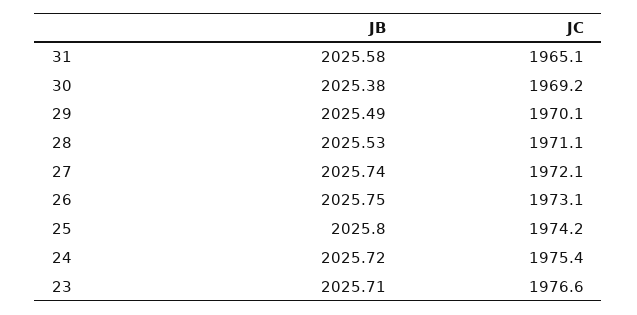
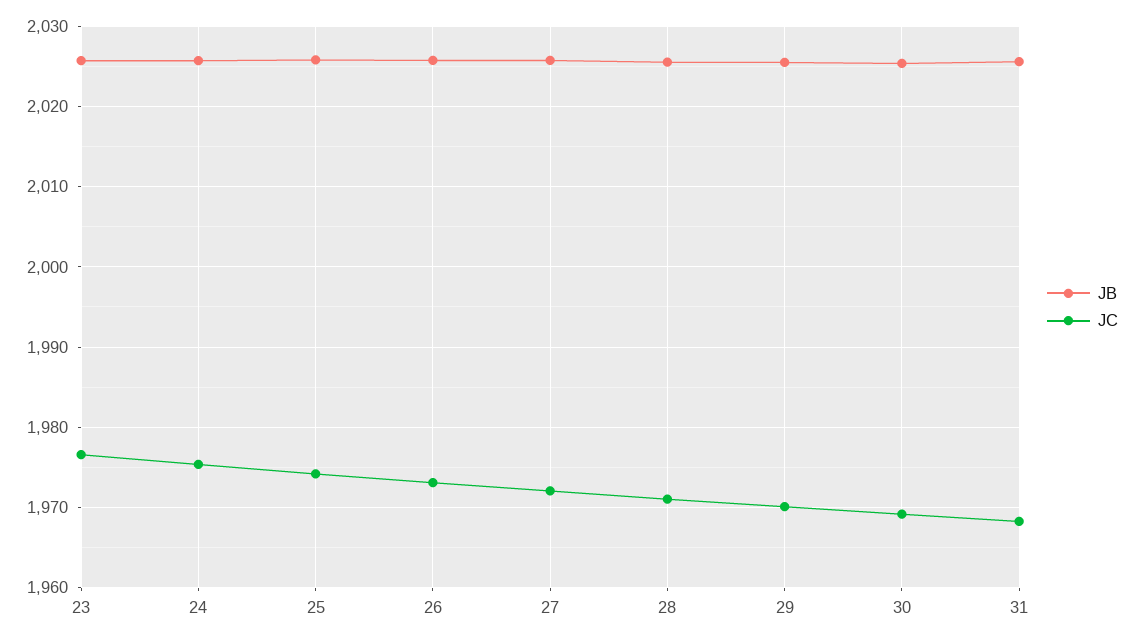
  {
    "JB": {
      "31": 2025.58,
      "30": 2025.38,
      "29": 2025.49,
      "28": 2025.53,
      "27": 2025.74,
      "26": 2025.75,
      "25": 2025.8,
      "24": 2025.72,
      "23": 2025.71
    },
    "JC": {
-     "31": 1965.1,
+     "31": 1968,
      "30": 1969.2,
      "29": 1970.1,
      "28": 1971.1,
      "27": 1972.1,
      "26": 1973.1,
      "25": 1974.2,
      "24": 1975.4,
      "23": 1976.6
    }
  }

